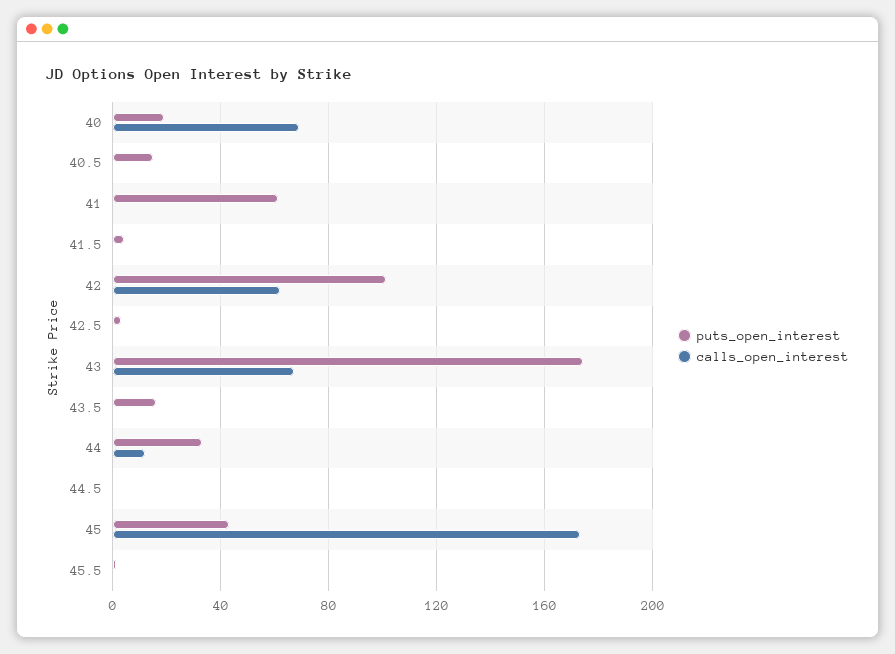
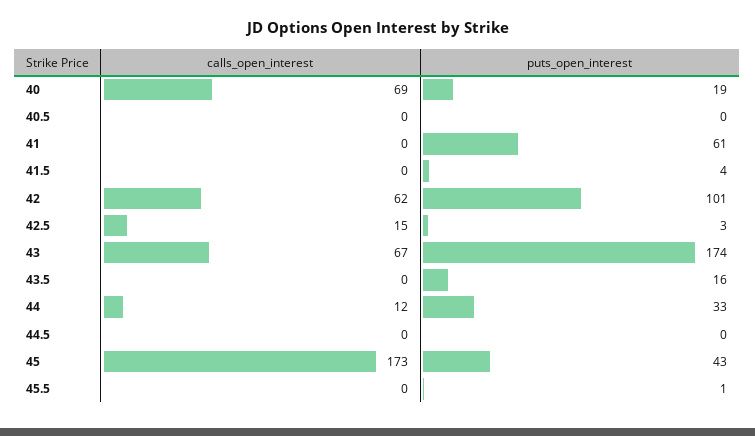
  {
    "puts_open_interest": {
      "40": 19,
-     "40.5": 15,
+     "40.5": 0,
      "41": 61,
      "41.5": 4,
      "42": 101,
      "42.5": 3,
      "43": 174,
      "43.5": 16,
      "44": 33,
      "44.5": 0,
      "45": 43,
      "45.5": 1
    },
    "calls_open_interest": {
      "40": 69,
      "40.5": 0,
      "41": 0,
      "41.5": 0,
      "42": 62,
-     "42.5": 0,
+     "42.5": 15,
      "43": 67,
      "43.5": 0,
      "44": 12,
      "44.5": 0,
      "45": 173,
      "45.5": 0
    }
  }

